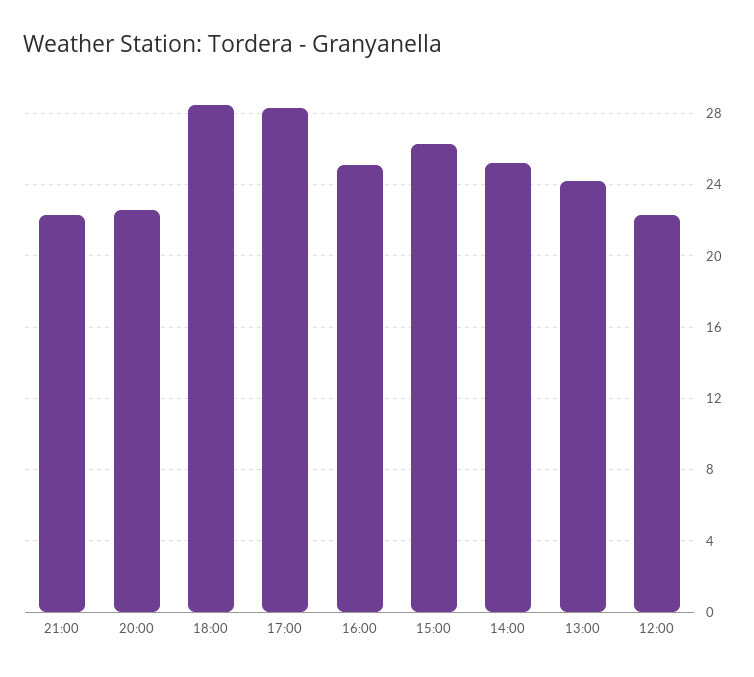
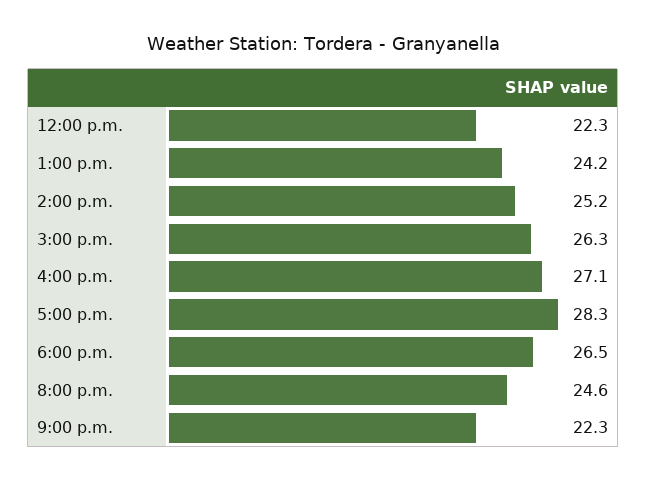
  {
    "21:00": 22.3,
-   "20:00": 22.5,
+   "20:00": 24.6,
-   "18:00": 28.5,
+   "18:00": 26.5,
    "17:00": 28.3,
-   "16:00": 25,
+   "16:00": 27.1,
    "15:00": 26.3,
    "14:00": 25.2,
    "13:00": 24.2,
    "12:00": 22.3
  }

